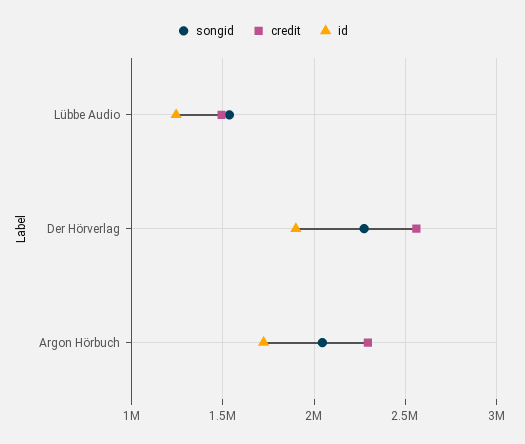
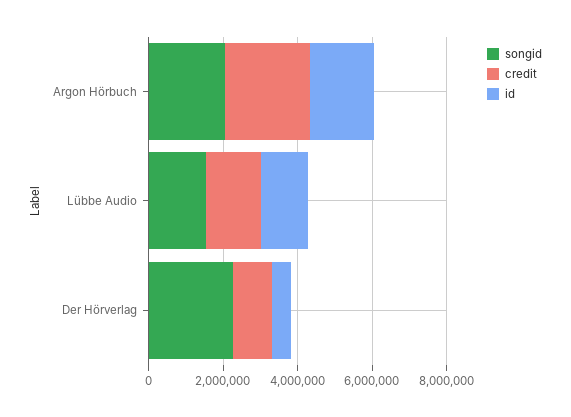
  {
    "songid": {
      "Lübbe Audio": 1550000,
      "Der Hörverlag": 2250000,
      "Argon Hörbuch": 2050000
    },
    "credit": {
      "Lübbe Audio": 1500000,
-     "Der Hörverlag": 2550000,
+     "Der Hörverlag": 1000000,
      "Argon Hörbuch": 2300000
    },
    "id": {
      "Lübbe Audio": 1250000,
-     "Der Hörverlag": 1900000,
+     "Der Hörverlag": 500000,
      "Argon Hörbuch": 1700000
    }
  }

